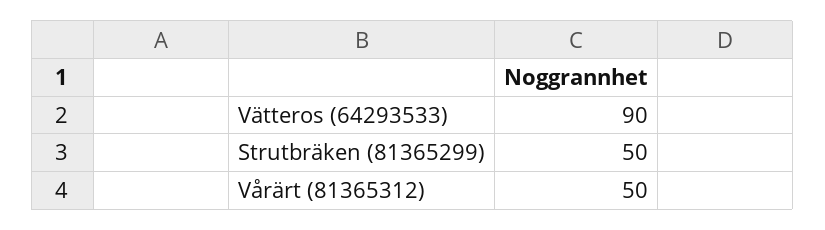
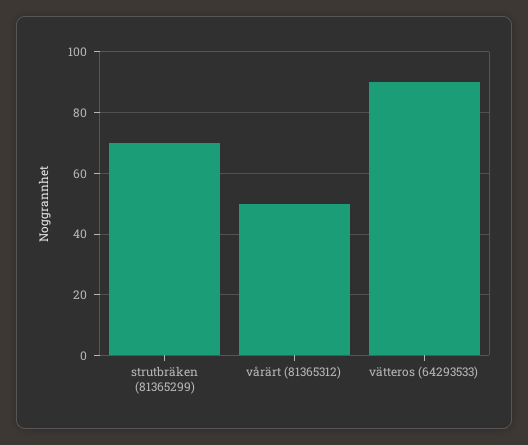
  {
    "Vätteros (64293533)": 90,
-   "Strutbräken (81365299)": 50,
+   "Strutbräken (81365299)": 70,
    "Vårärt (81365312)": 50
  }

